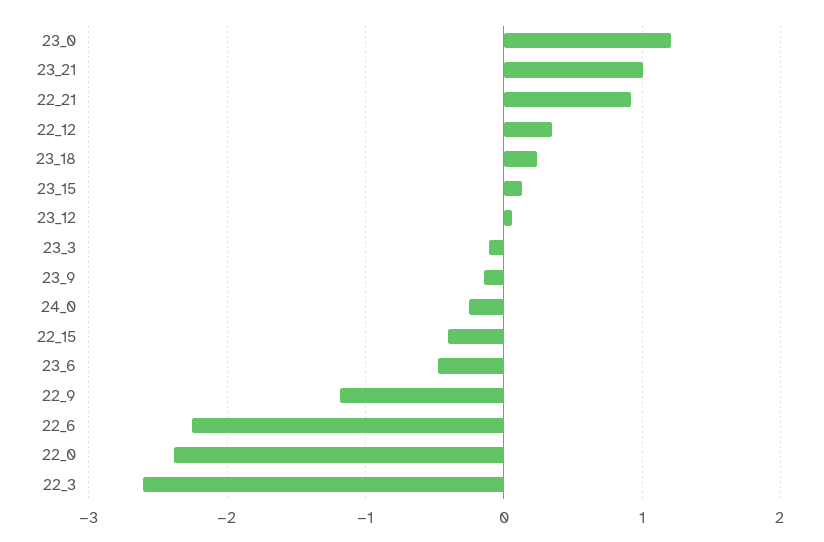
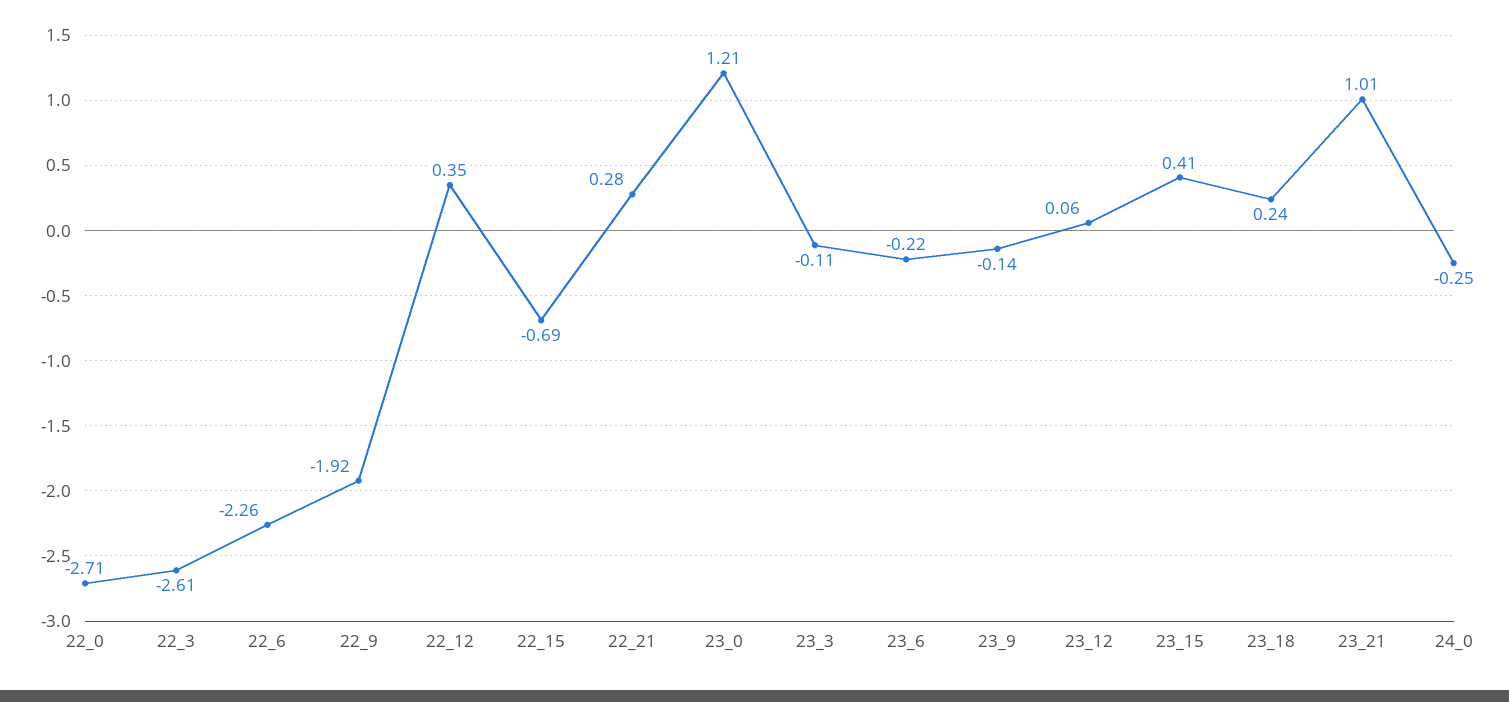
  {
    "23_0": 1.21,
    "23_21": 1.01,
-   "22_21": 0.9,
+   "22_21": 0.28,
    "22_12": 0.35,
    "23_18": 0.24,
-   "23_15": 0.1,
+   "23_15": 0.41,
    "23_12": 0.06,
    "23_3": -0.11,
    "23_9": -0.14,
    "24_0": -0.25,
-   "22_15": -0.4,
+   "22_15": -0.69,
-   "23_6": -0.5,
+   "23_6": -0.22,
-   "22_9": -1.2,
+   "22_9": -1.92,
    "22_6": -2.26,
-   "22_0": -2.4,
+   "22_0": -2.71,
    "22_3": -2.61
  }

